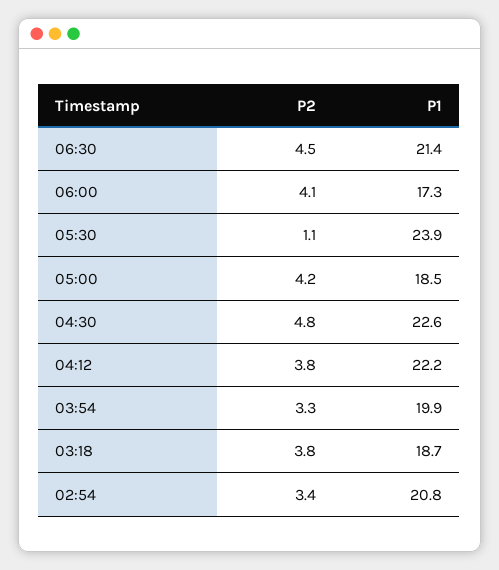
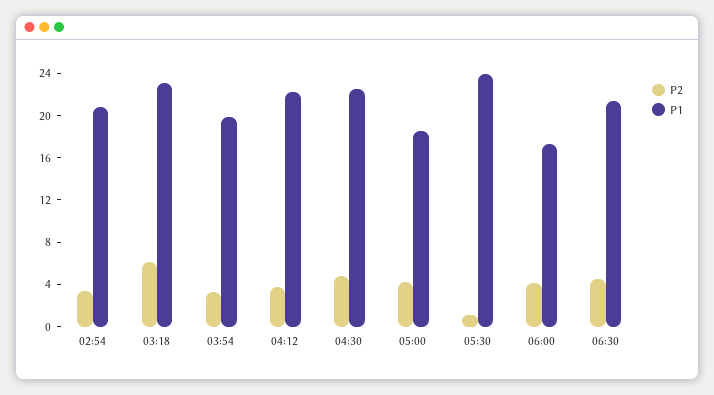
  {
    "P2": {
      "06:30": 4.5,
      "06:00": 4.1,
      "05:30": 1.1,
      "05:00": 4.2,
      "04:30": 4.8,
      "04:12": 3.8,
      "03:54": 3.3,
-     "03:18": 3.8,
+     "03:18": 6,
      "02:54": 3.4
    },
    "P1": {
      "06:30": 21.4,
      "06:00": 17.3,
      "05:30": 23.9,
      "05:00": 18.5,
      "04:30": 22.6,
      "04:12": 22.2,
      "03:54": 19.9,
-     "03:18": 18.7,
+     "03:18": 23,
      "02:54": 20.8
    }
  }

